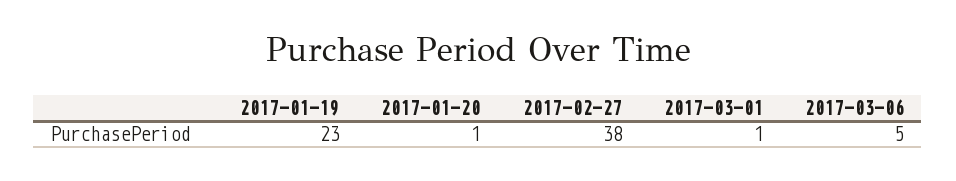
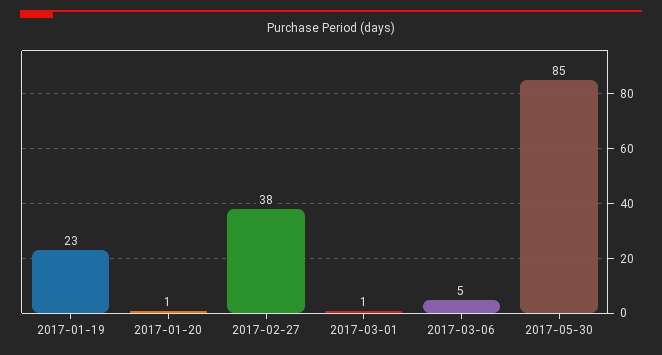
  {
    "2017-01-19": 23,
    "2017-01-20": 1,
    "2017-02-27": 38,
    "2017-03-01": 1,
-   "2017-03-06": 5
+   "2017-03-06": 5,
+   "2017-05-30": 85
  }

